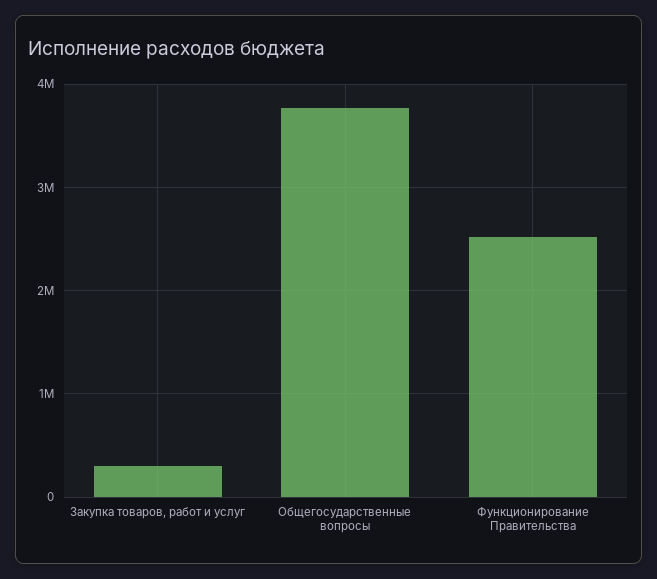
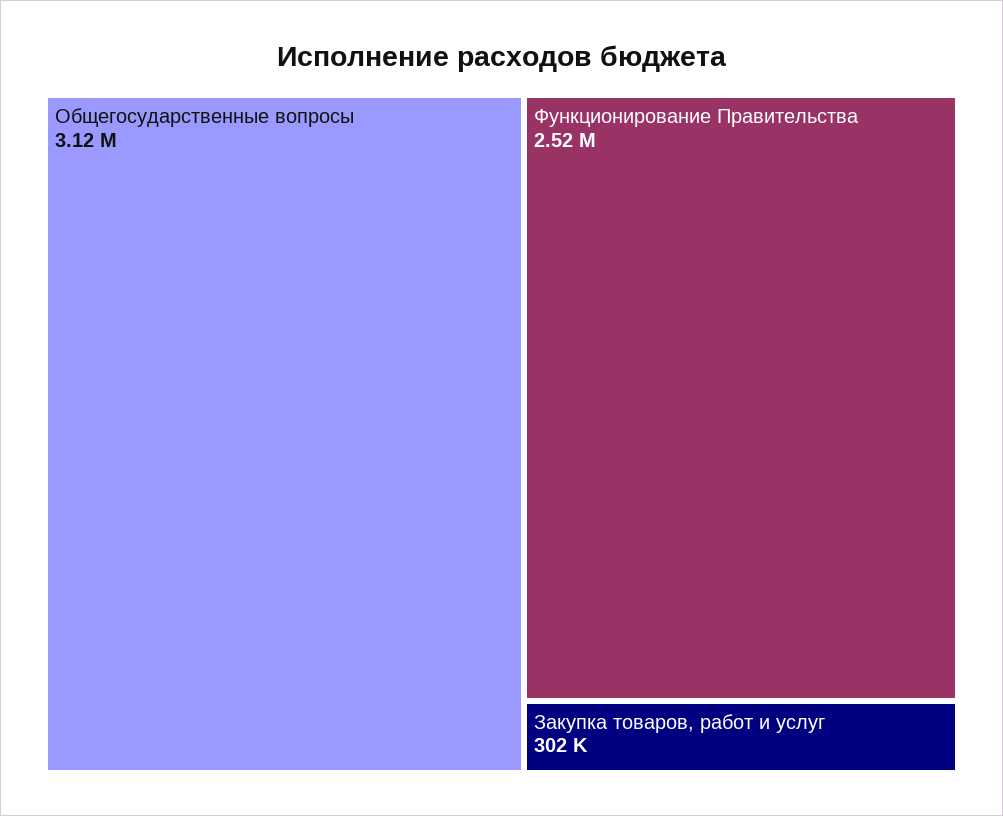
  {
    "Закупка товаров, работ и услуг": 302000,
-   "Общегосударственные вопросы": 3800000,
+   "Общегосударственные вопросы": 3120000,
    "Функционирование Правительства": 2520000
  }

